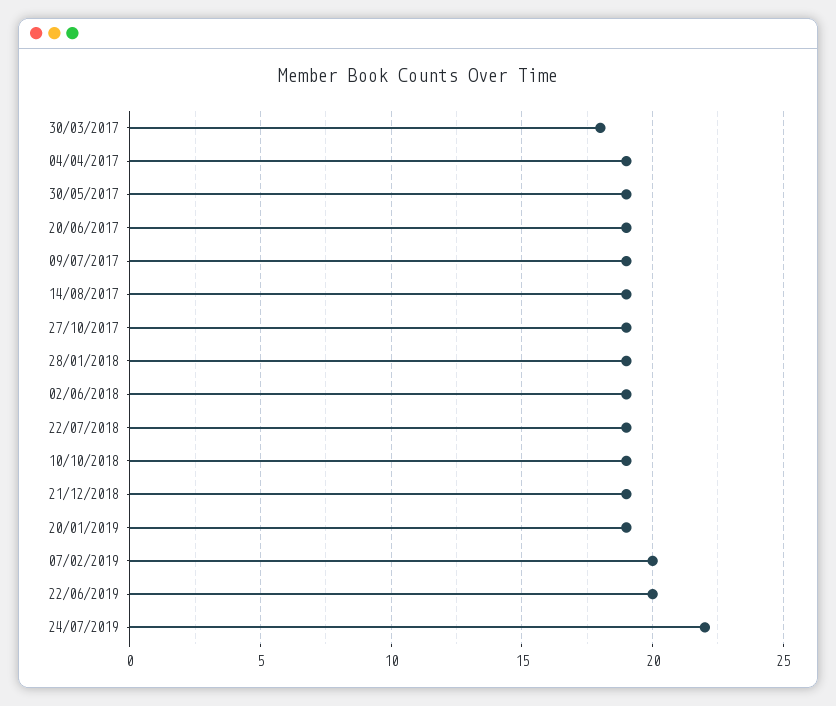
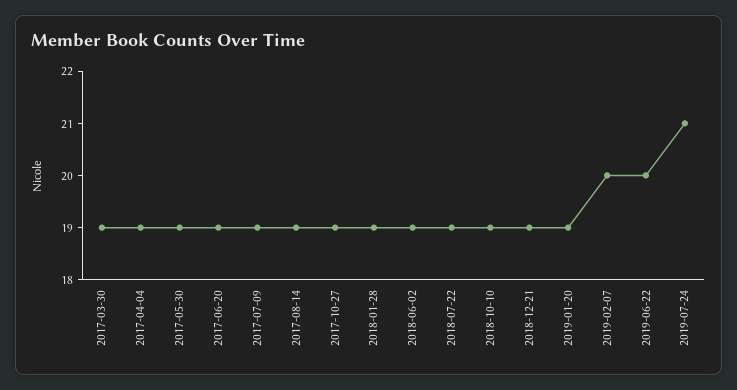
  {
-   "30/03/2017": 18,
+   "30/03/2017": 19,
    "04/04/2017": 19,
    "30/05/2017": 19,
    "20/06/2017": 19,
    "09/07/2017": 19,
    "14/08/2017": 19,
    "27/10/2017": 19,
    "28/01/2018": 19,
    "02/06/2018": 19,
    "22/07/2018": 19,
    "10/10/2018": 19,
    "21/12/2018": 19,
    "20/01/2019": 19,
    "07/02/2019": 20,
    "22/06/2019": 20,
-   "24/07/2019": 22
+   "24/07/2019": 21
  }

